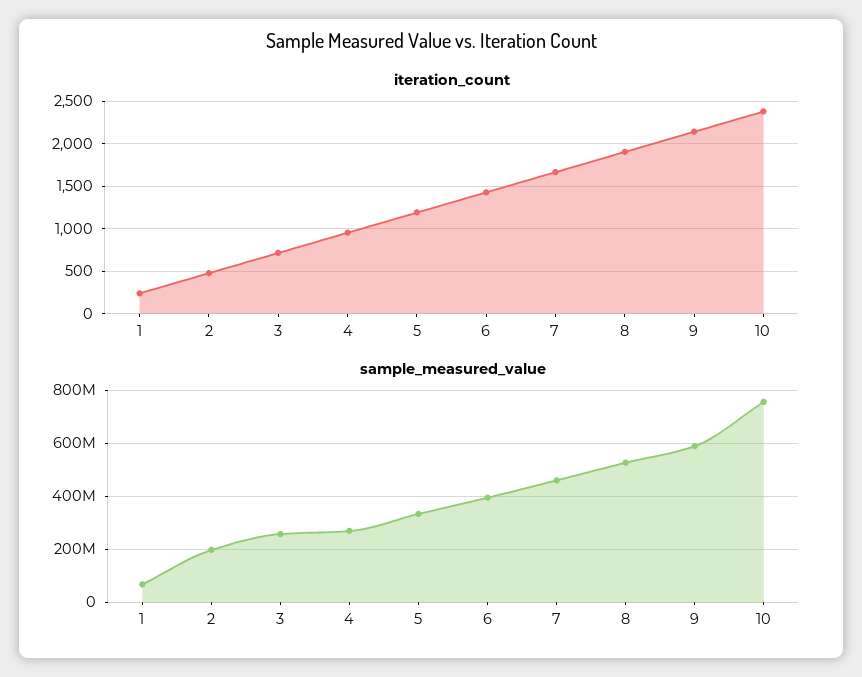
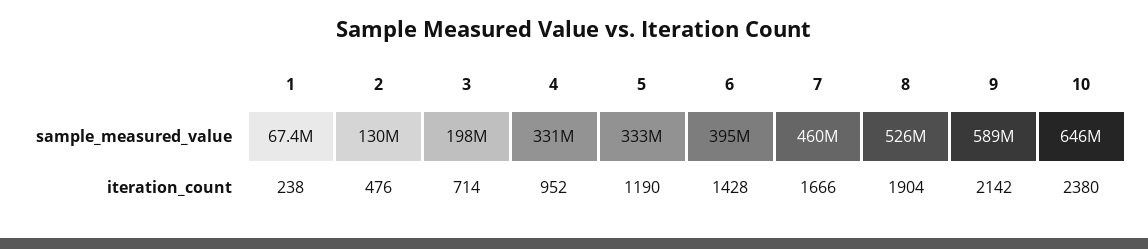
  {
    "iteration_count": {
      "1": 238,
      "2": 476,
      "3": 714,
      "4": 952,
      "5": 1190,
      "6": 1428,
      "7": 1666,
      "8": 1904,
      "9": 2142,
      "10": 2380
    },
    "sample_measured_value": {
      "1": 67400000,
-     "2": 200000000,
+     "2": 130000000,
-     "3": 250000000,
+     "3": 198000000,
-     "4": 275000000,
+     "4": 331000000,
      "5": 333000000,
      "6": 395000000,
      "7": 460000000,
      "8": 526000000,
      "9": 589000000,
-     "10": 750000000
+     "10": 646000000
    }
  }

